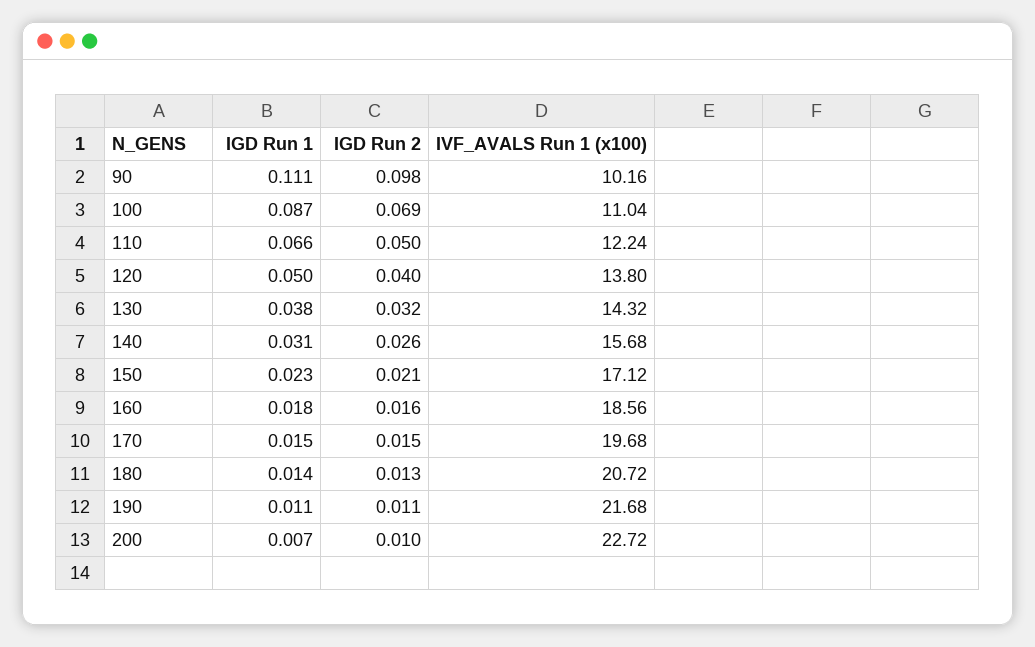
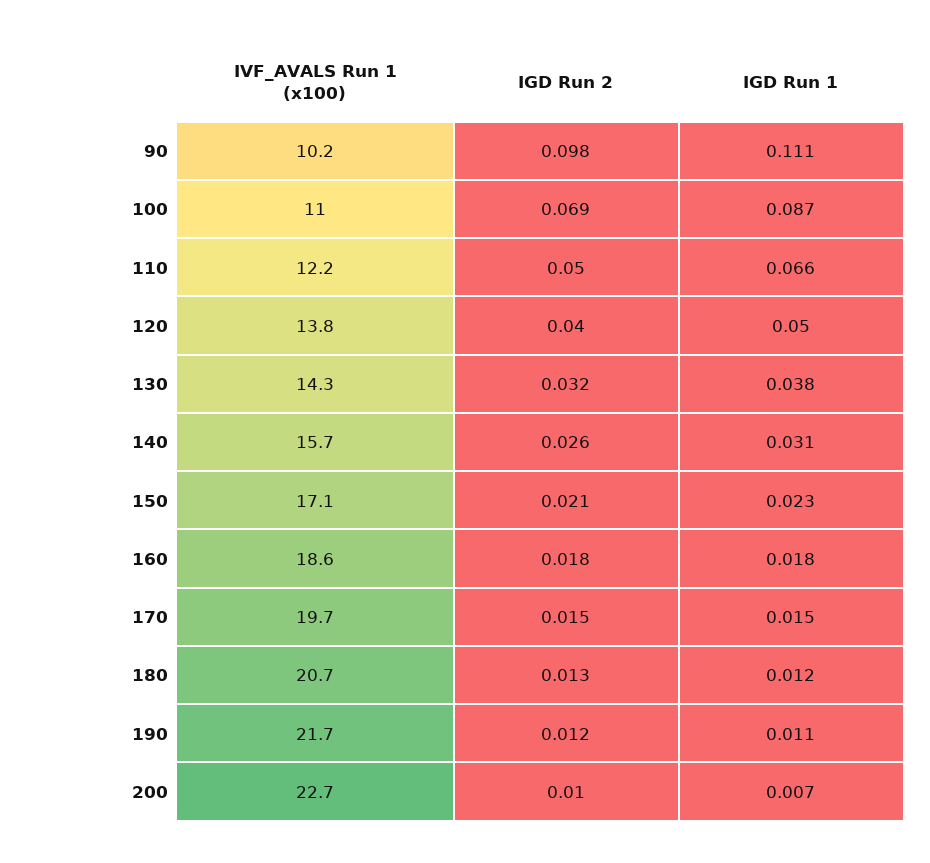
  {
    "IGD Run 1": {
      "90": 0.111,
      "100": 0.087,
      "110": 0.066,
      "120": 0.05,
      "130": 0.038,
      "140": 0.031,
      "150": 0.023,
      "160": 0.018,
      "170": 0.015,
-     "180": 0.014,
+     "180": 0.012,
      "190": 0.011,
      "200": 0.007
    },
    "IGD Run 2": {
      "90": 0.098,
      "100": 0.069,
      "110": 0.05,
      "120": 0.04,
      "130": 0.032,
      "140": 0.026,
      "150": 0.021,
-     "160": 0.016,
+     "160": 0.018,
      "170": 0.015,
      "180": 0.013,
-     "190": 0.011,
+     "190": 0.012,
      "200": 0.01
    },
    "IVF_AVALS Run 1 (x100)": {
      "90": 10.16,
      "100": 11.04,
      "110": 12.24,
      "120": 13.8,
      "130": 14.32,
      "140": 15.68,
      "150": 17.12,
      "160": 18.56,
      "170": 19.68,
      "180": 20.72,
      "190": 21.68,
      "200": 22.72
    }
  }

